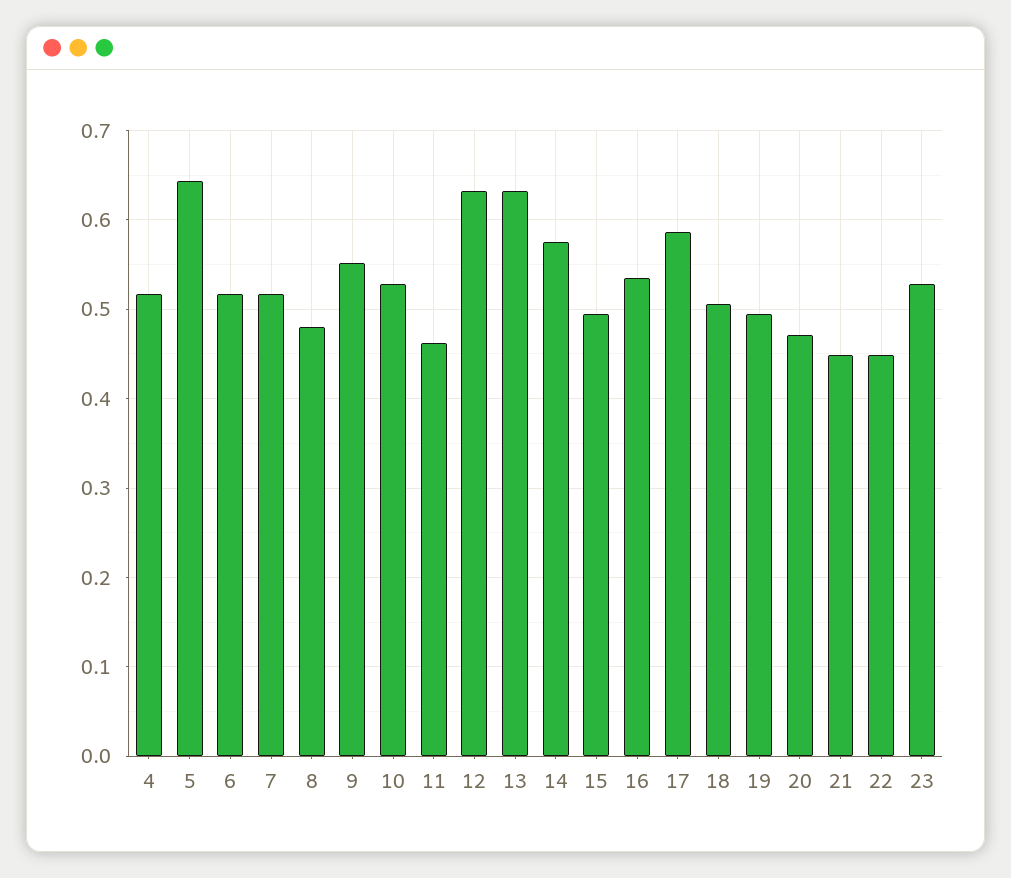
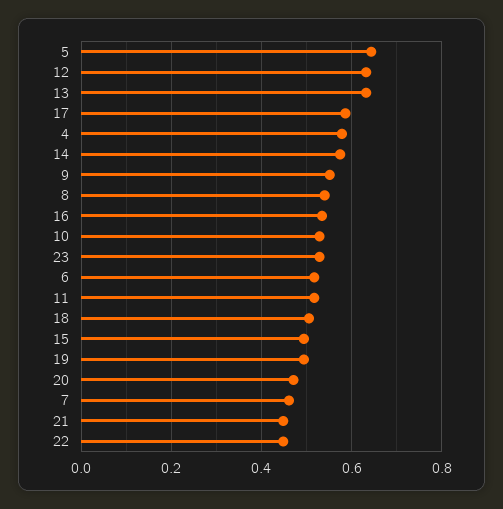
  {
-   "4": 0.52,
+   "4": 0.58,
    "5": 0.64,
    "6": 0.52,
-   "7": 0.52,
+   "7": 0.46,
-   "8": 0.48,
+   "8": 0.54,
    "9": 0.55,
    "10": 0.53,
-   "11": 0.46,
+   "11": 0.52,
    "12": 0.63,
    "13": 0.63,
    "14": 0.57,
    "15": 0.49,
    "16": 0.53,
    "17": 0.59,
    "18": 0.51,
    "19": 0.49,
    "20": 0.47,
    "21": 0.45,
    "22": 0.45,
    "23": 0.53
  }

